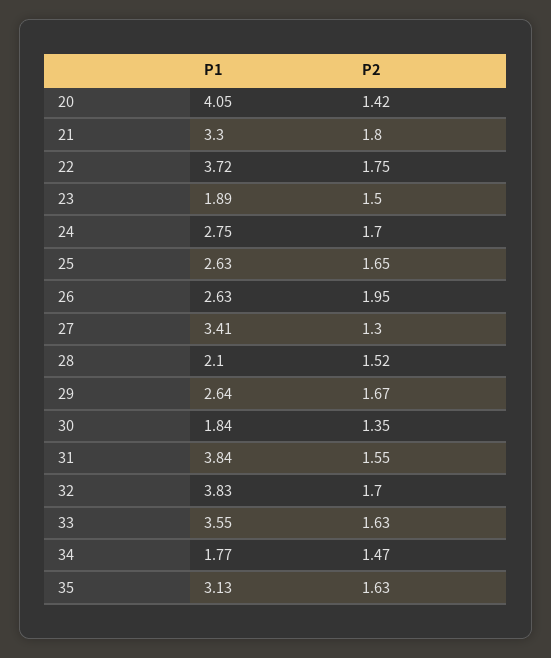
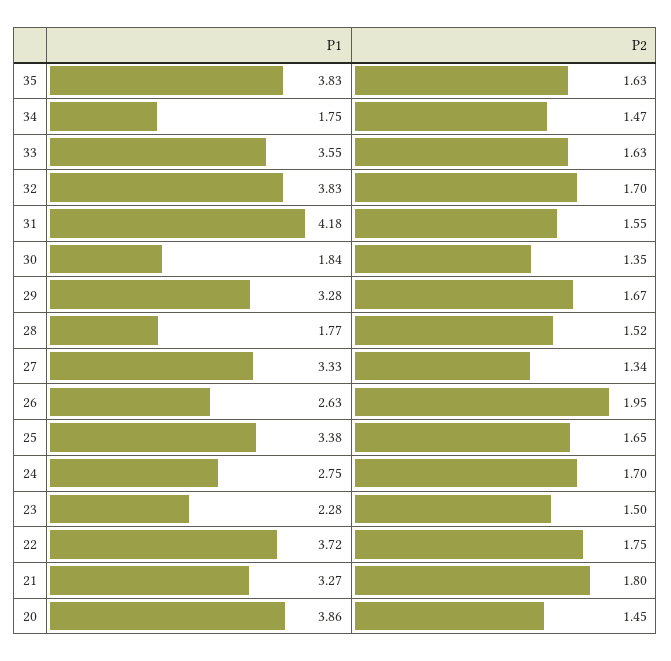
  {
    "P1": {
-     "20": 4.05,
+     "20": 3.86,
-     "21": 3.3,
+     "21": 3.27,
      "22": 3.72,
-     "23": 1.89,
+     "23": 2.28,
      "24": 2.75,
-     "25": 2.63,
+     "25": 3.38,
      "26": 2.63,
-     "27": 3.41,
+     "27": 3.33,
-     "28": 2.1,
+     "28": 1.77,
-     "29": 2.64,
+     "29": 3.28,
      "30": 1.84,
-     "31": 3.84,
+     "31": 4.18,
      "32": 3.83,
      "33": 3.55,
-     "34": 1.77,
+     "34": 1.75,
-     "35": 3.13
+     "35": 3.83
    },
    "P2": {
-     "20": 1.42,
+     "20": 1.45,
      "21": 1.8,
      "22": 1.75,
      "23": 1.5,
      "24": 1.7,
      "25": 1.65,
      "26": 1.95,
-     "27": 1.3,
+     "27": 1.34,
      "28": 1.52,
      "29": 1.67,
      "30": 1.35,
      "31": 1.55,
      "32": 1.7,
      "33": 1.63,
      "34": 1.47,
      "35": 1.63
    }
  }

